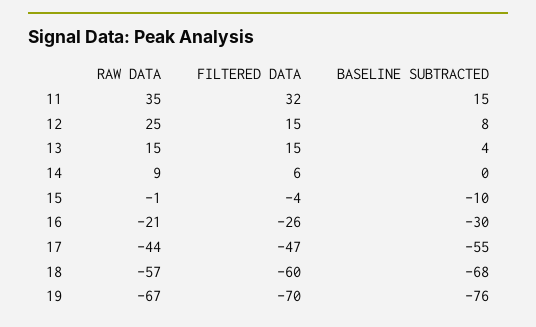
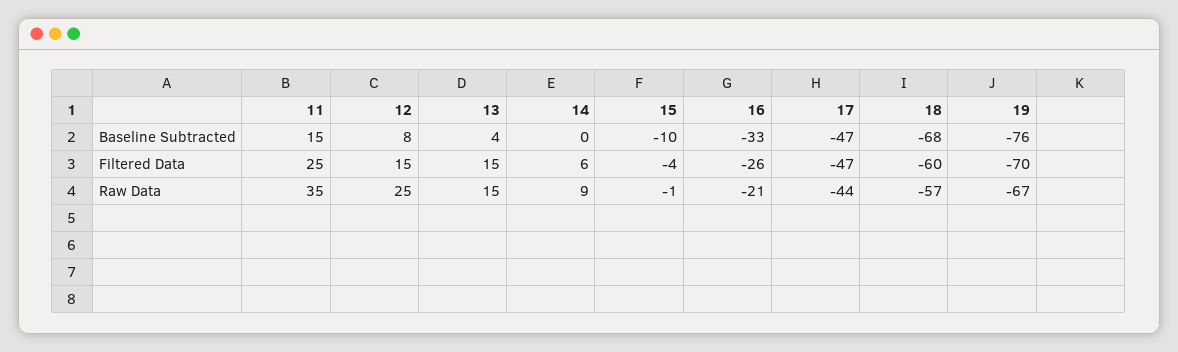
  {
    "RAW DATA": {
      "11": 35,
      "12": 25,
      "13": 15,
      "14": 9,
      "15": -1,
      "16": -21,
      "17": -44,
      "18": -57,
      "19": -67
    },
    "FILTERED DATA": {
-     "11": 32,
+     "11": 25,
      "12": 15,
      "13": 15,
      "14": 6,
      "15": -4,
      "16": -26,
      "17": -47,
      "18": -60,
      "19": -70
    },
    "BASELINE SUBTRACTED": {
      "11": 15,
      "12": 8,
      "13": 4,
      "14": 0,
      "15": -10,
-     "16": -30,
+     "16": -33,
-     "17": -55,
+     "17": -47,
      "18": -68,
      "19": -76
    }
  }

